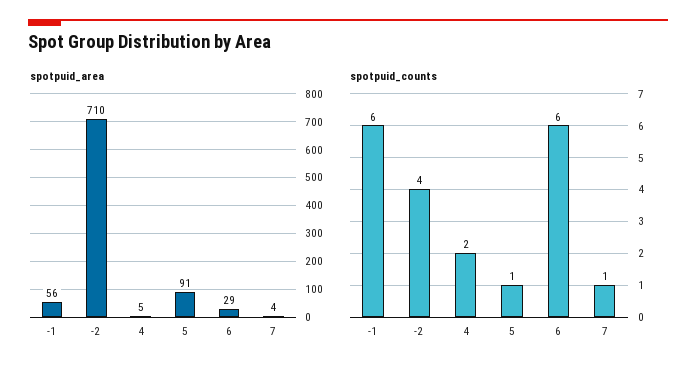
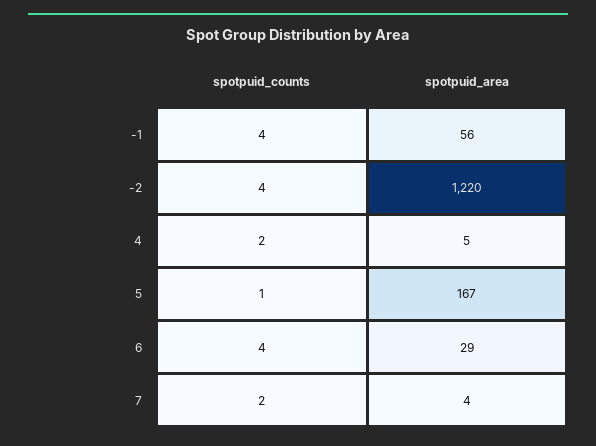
  {
    "spotpuid_area": {
      "-1": 56,
-     "-2": 710,
+     "-2": 1220,
      "4": 5,
-     "5": 91,
+     "5": 167,
      "6": 29,
      "7": 4
    },
    "spotpuid_counts": {
-     "-1": 6,
+     "-1": 4,
      "-2": 4,
      "4": 2,
      "5": 1,
-     "6": 6,
+     "6": 4,
-     "7": 1
+     "7": 2
    }
  }

